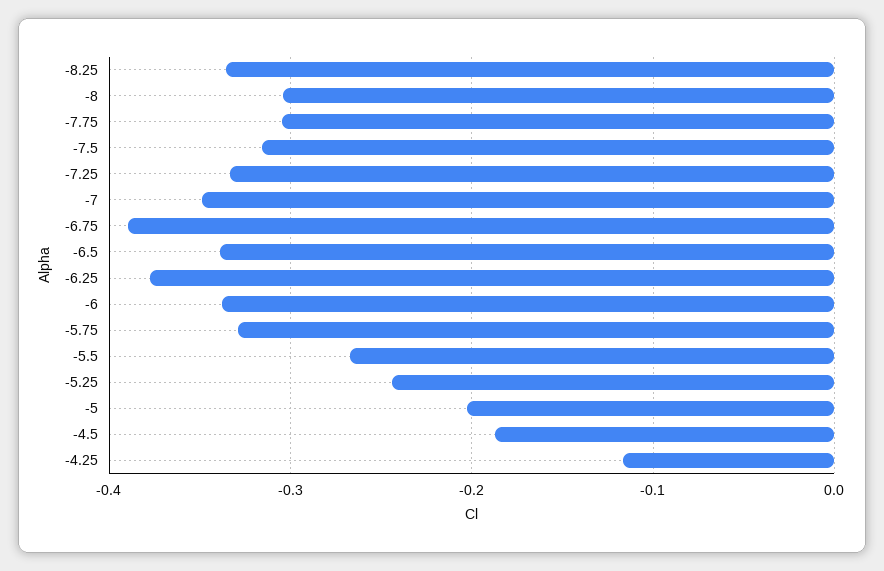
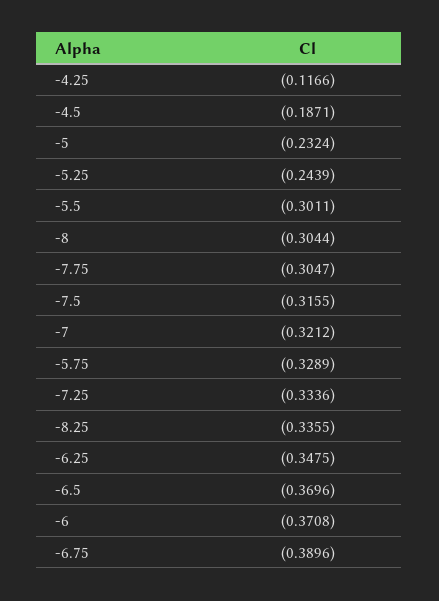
  {
    "-8.25": -0.3355,
    "-8": -0.3044,
    "-7.75": -0.3047,
    "-7.5": -0.3155,
    "-7.25": -0.3336,
-   "-7": -0.35,
+   "-7": -0.3212,
    "-6.75": -0.3896,
-   "-6.5": -0.34,
+   "-6.5": -0.3696,
-   "-6.25": -0.38,
+   "-6.25": -0.3475,
-   "-6": -0.34,
+   "-6": -0.3708,
    "-5.75": -0.3289,
-   "-5.5": -0.27,
+   "-5.5": -0.3011,
    "-5.25": -0.2439,
-   "-5": -0.2,
+   "-5": -0.2324,
    "-4.5": -0.1871,
    "-4.25": -0.1166
  }

